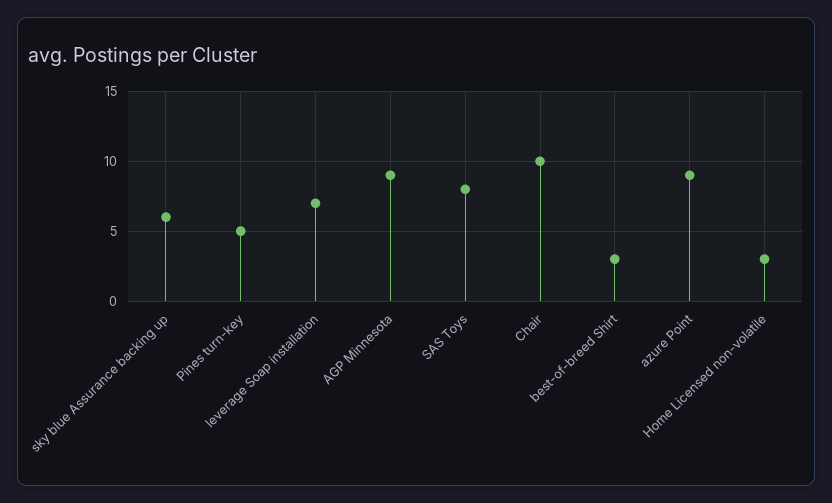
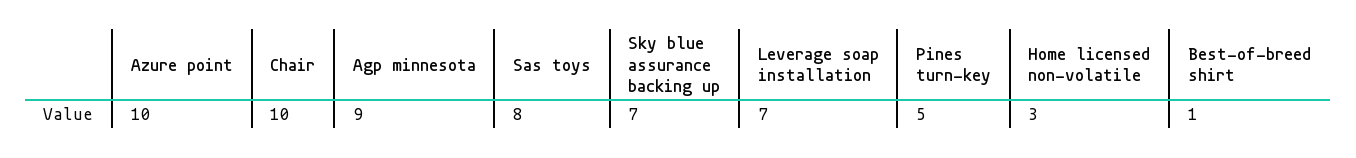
  {
-   "sky blue Assurance backing up": 6,
+   "sky blue Assurance backing up": 7,
    "Pines turn-key": 5,
    "leverage Soap installation": 7,
    "AGP Minnesota": 9,
    "SAS Toys": 8,
    "Chair": 10,
-   "best-of-breed Shirt": 3,
+   "best-of-breed Shirt": 1,
-   "azure Point": 9,
+   "azure Point": 10,
    "Home Licensed non-volatile": 3
  }

